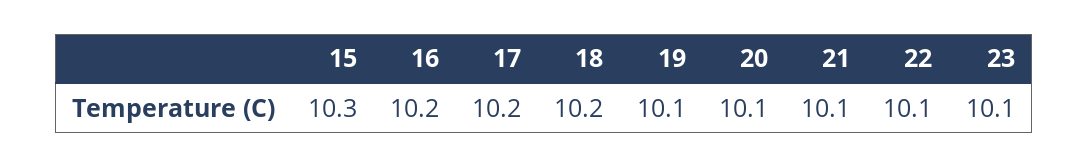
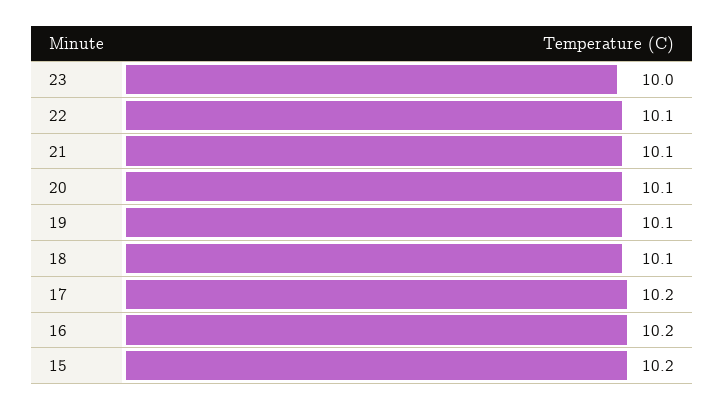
  {
-   "15": 10.3,
+   "15": 10.2,
    "16": 10.2,
    "17": 10.2,
-   "18": 10.2,
+   "18": 10.1,
    "19": 10.1,
    "20": 10.1,
    "21": 10.1,
    "22": 10.1,
-   "23": 10.1
+   "23": 10
  }

